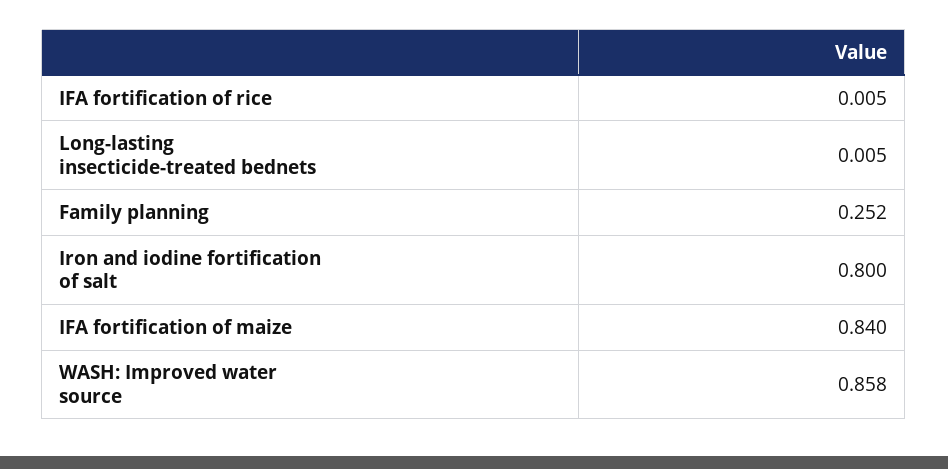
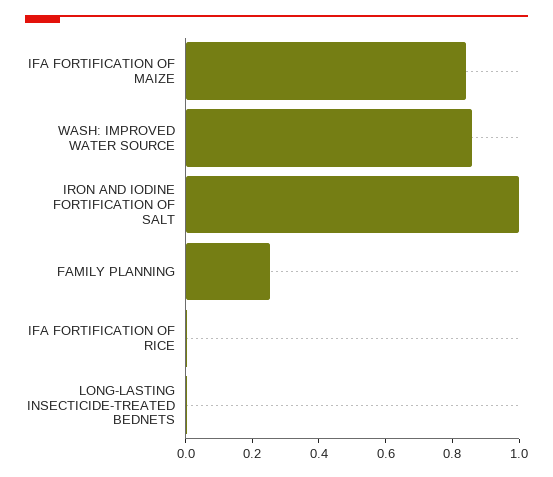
  {
    "IFA fortification of rice": 0.005,
    "Long-lasting insecticide-treated bednets": 0.005,
    "Family planning": 0.252,
-   "Iron and iodine fortification of salt": 0.8,
+   "Iron and iodine fortification of salt": 1,
    "IFA fortification of maize": 0.84,
    "WASH: Improved water source": 0.858
  }

